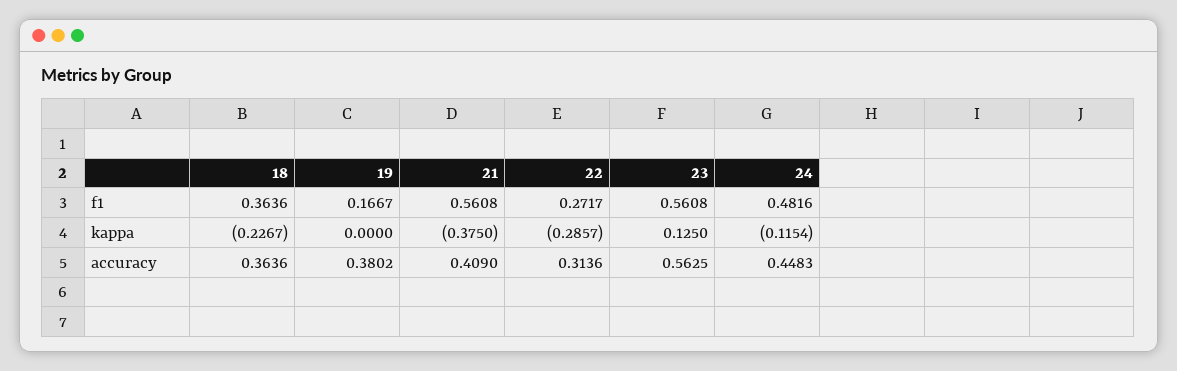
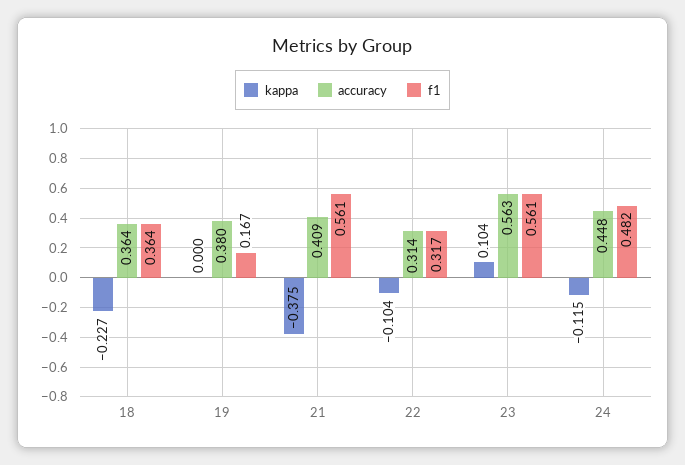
  {
    "f1": {
      "18": 0.3636,
      "19": 0.1667,
      "21": 0.5608,
-     "22": 0.2717,
+     "22": 0.317,
      "23": 0.5608,
      "24": 0.4816
    },
    "kappa": {
      "18": -0.2267,
      "19": 0,
      "21": -0.375,
-     "22": -0.2857,
+     "22": -0.104,
-     "23": 0.125,
+     "23": 0.104,
      "24": -0.1154
    },
    "accuracy": {
      "18": 0.3636,
      "19": 0.3802,
      "21": 0.409,
      "22": 0.3136,
      "23": 0.5625,
      "24": 0.4483
    }
  }

